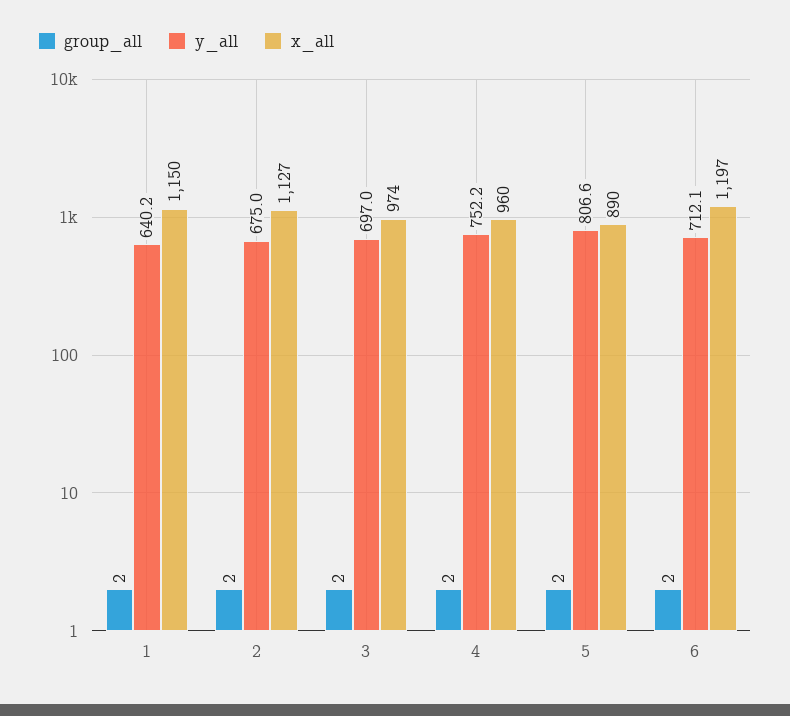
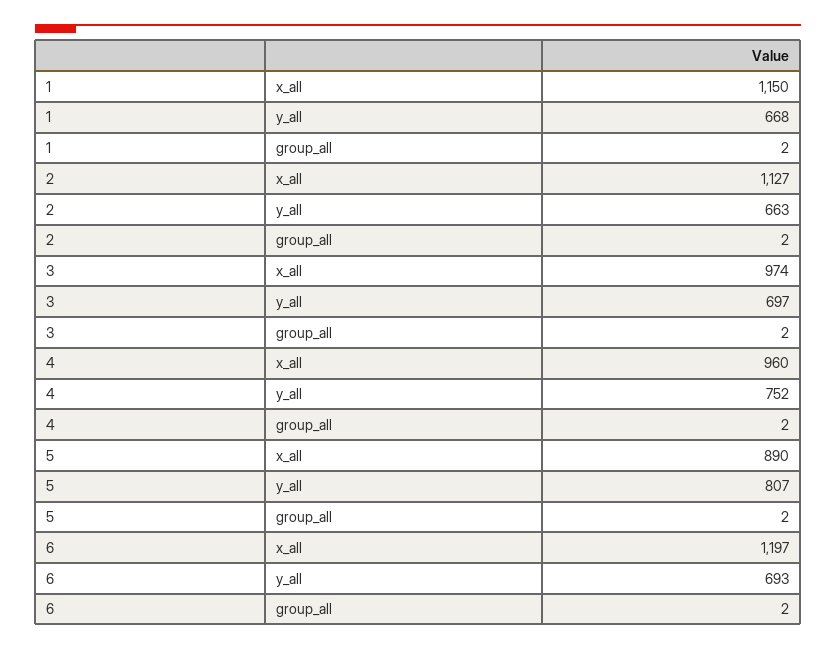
  {
    "group_all": {
      "1": 2,
      "2": 2,
      "3": 2,
      "4": 2,
      "5": 2,
      "6": 2
    },
    "y_all": {
-     "1": 640.2,
+     "1": 668,
-     "2": 675,
+     "2": 663,
      "3": 697,
      "4": 752.2,
      "5": 806.6,
-     "6": 712.1
+     "6": 693
    },
    "x_all": {
      "1": 1150,
      "2": 1127,
      "3": 974,
      "4": 960,
      "5": 890,
      "6": 1197
    }
  }

